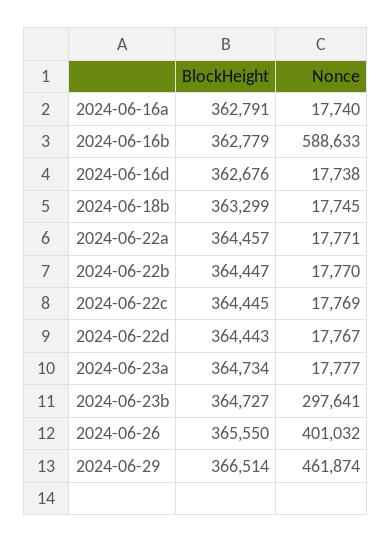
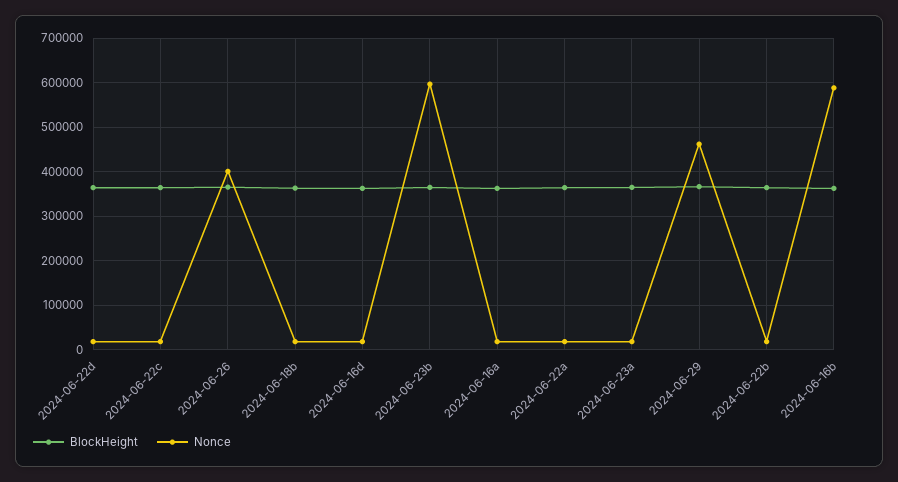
  {
    "BlockHeight": {
      "2024-06-16a": 362791,
      "2024-06-16b": 362779,
      "2024-06-16d": 362676,
      "2024-06-18b": 363299,
      "2024-06-22a": 364457,
      "2024-06-22b": 364447,
      "2024-06-22c": 364445,
      "2024-06-22d": 364443,
      "2024-06-23a": 364734,
      "2024-06-23b": 364727,
      "2024-06-26": 365550,
      "2024-06-29": 366514
    },
    "Nonce": {
      "2024-06-16a": 17740,
      "2024-06-16b": 588633,
      "2024-06-16d": 17738,
      "2024-06-18b": 17745,
      "2024-06-22a": 17771,
      "2024-06-22b": 17770,
      "2024-06-22c": 17769,
      "2024-06-22d": 17767,
      "2024-06-23a": 17777,
-     "2024-06-23b": 297641,
+     "2024-06-23b": 600000,
      "2024-06-26": 401032,
      "2024-06-29": 461874
    }
  }

